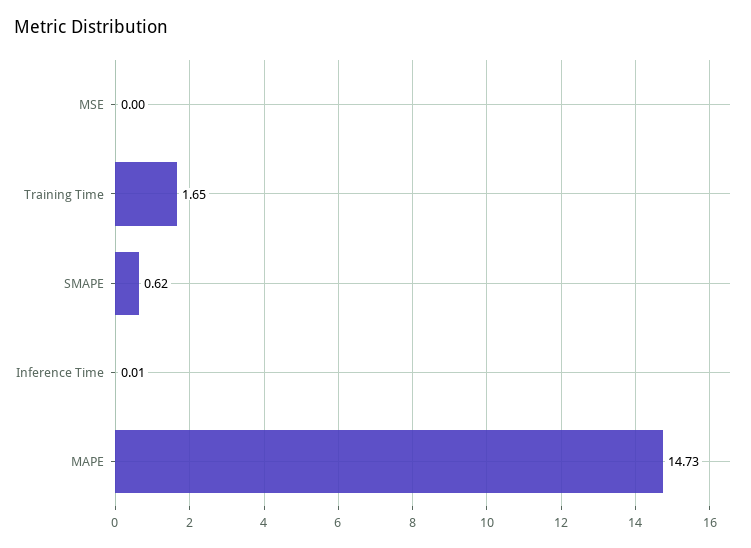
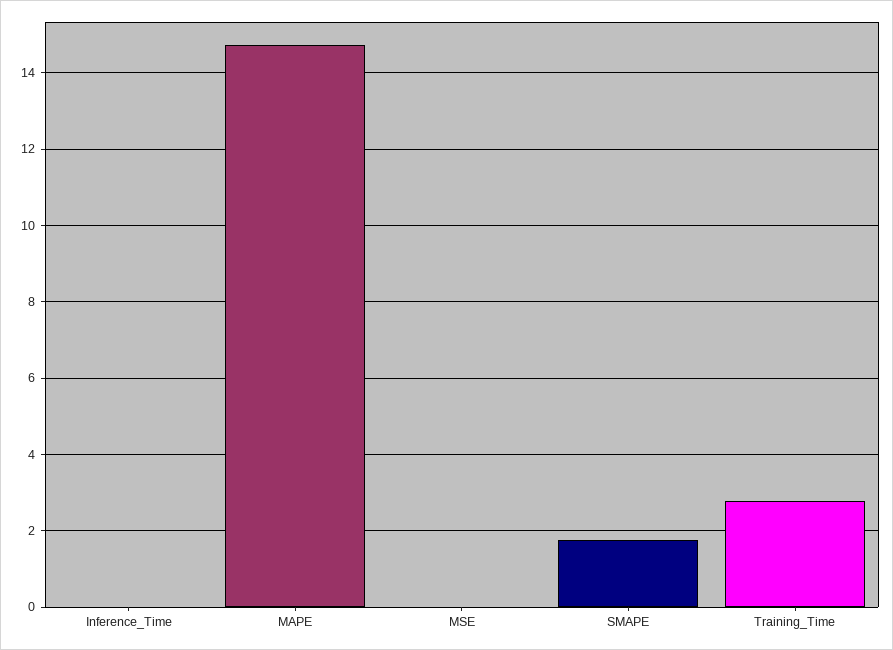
  {
    "MSE": 0,
-   "Training Time": 1.65,
+   "Training Time": 2.8,
-   "SMAPE": 0.62,
+   "SMAPE": 1.8,
    "Inference Time": 0.01,
    "MAPE": 14.73
  }

